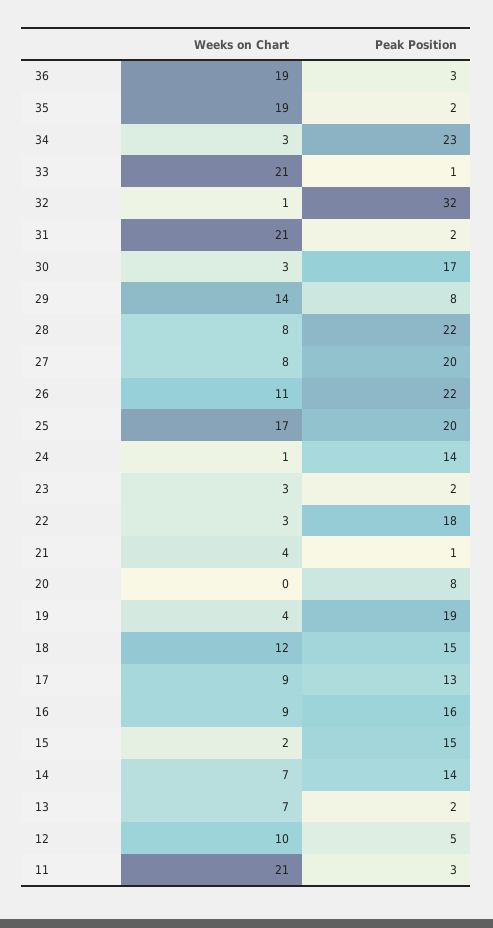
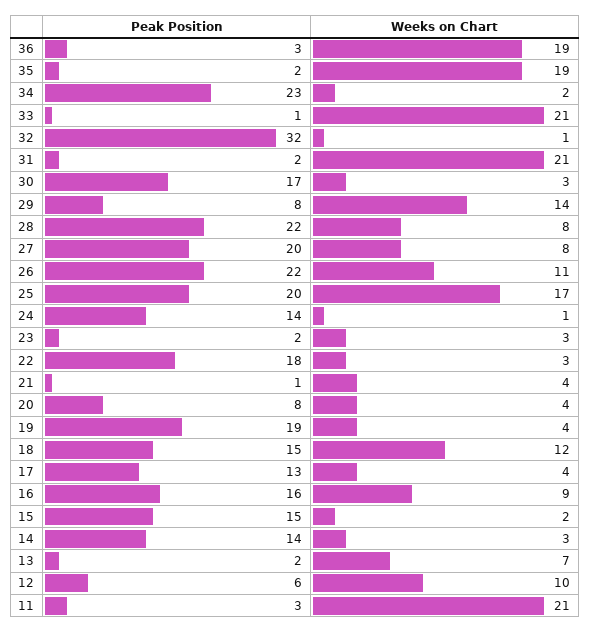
  {
    "Weeks on Chart": {
      "36": 19,
      "35": 19,
-     "34": 3,
+     "34": 2,
      "33": 21,
      "32": 1,
      "31": 21,
      "30": 3,
      "29": 14,
      "28": 8,
      "27": 8,
      "26": 11,
      "25": 17,
      "24": 1,
      "23": 3,
      "22": 3,
      "21": 4,
-     "20": 0,
+     "20": 4,
      "19": 4,
      "18": 12,
-     "17": 9,
+     "17": 4,
      "16": 9,
      "15": 2,
-     "14": 7,
+     "14": 3,
      "13": 7,
      "12": 10,
      "11": 21
    },
    "Peak Position": {
      "36": 3,
      "35": 2,
      "34": 23,
      "33": 1,
      "32": 32,
      "31": 2,
      "30": 17,
      "29": 8,
      "28": 22,
      "27": 20,
      "26": 22,
      "25": 20,
      "24": 14,
      "23": 2,
      "22": 18,
      "21": 1,
      "20": 8,
      "19": 19,
      "18": 15,
      "17": 13,
      "16": 16,
      "15": 15,
      "14": 14,
      "13": 2,
-     "12": 5,
+     "12": 6,
      "11": 3
    }
  }

